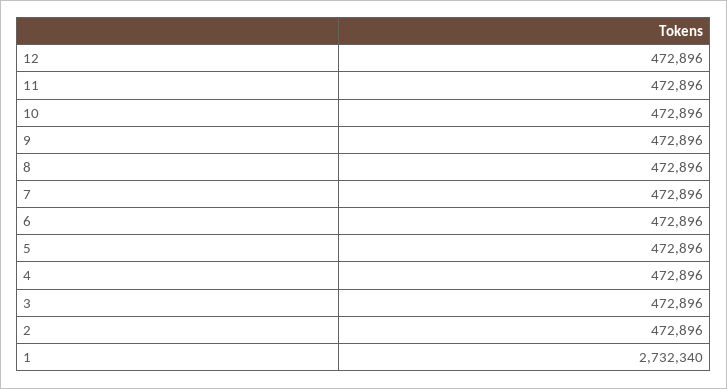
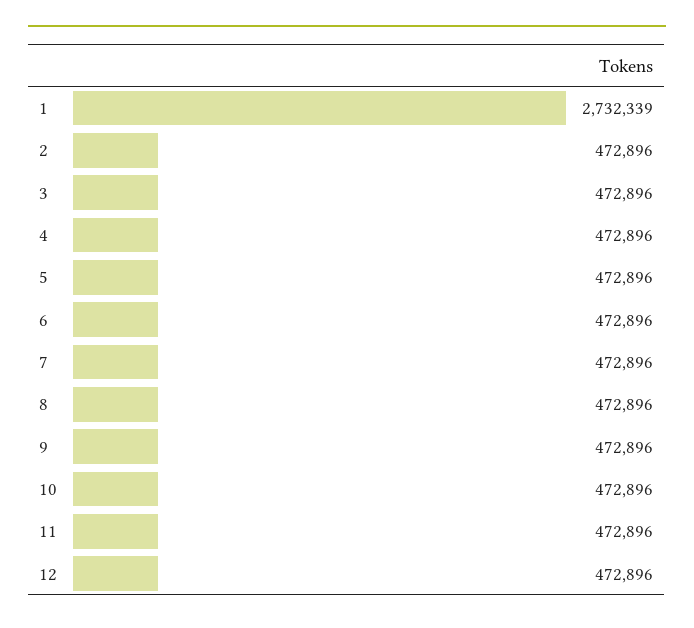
  {
    "12": 472896,
    "11": 472896,
    "10": 472896,
    "9": 472896,
    "8": 472896,
    "7": 472896,
    "6": 472896,
    "5": 472896,
    "4": 472896,
    "3": 472896,
    "2": 472896,
-   "1": 2732340
+   "1": 2732339
  }

